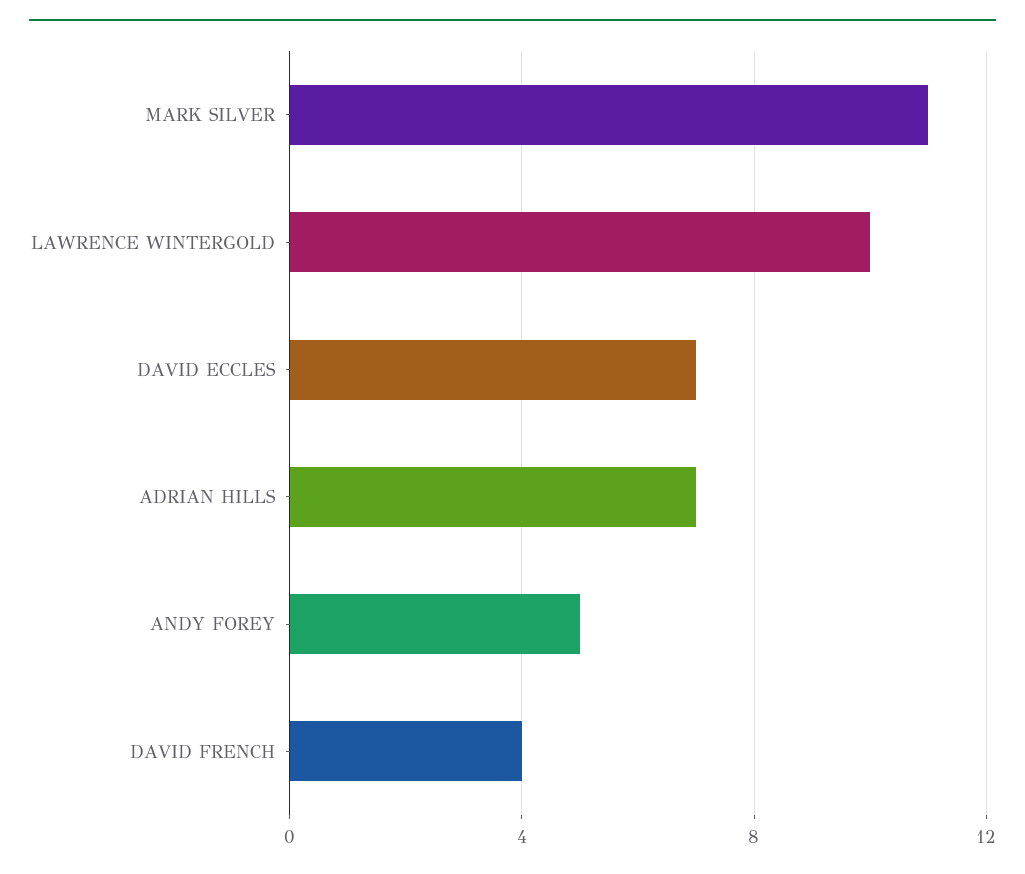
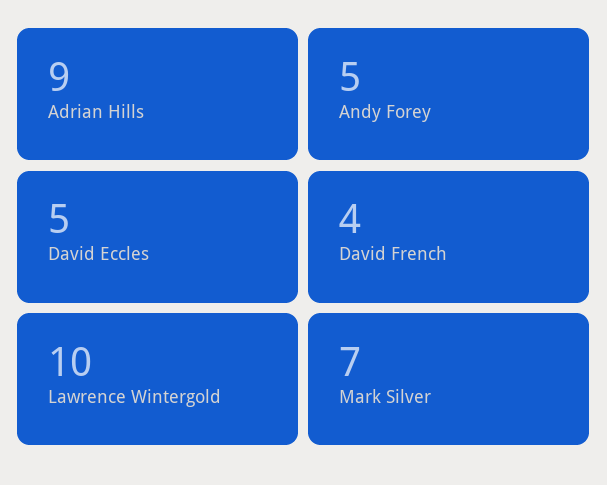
  {
-   "MARK SILVER": 11,
+   "MARK SILVER": 7,
    "LAWRENCE WINTERGOLD": 10,
-   "DAVID ECCLES": 7,
+   "DAVID ECCLES": 5,
-   "ADRIAN HILLS": 7,
+   "ADRIAN HILLS": 9,
    "ANDY FOREY": 5,
    "DAVID FRENCH": 4
  }

